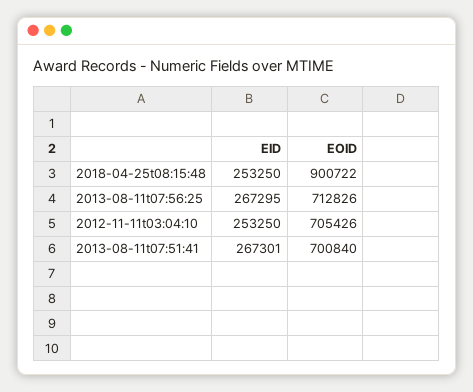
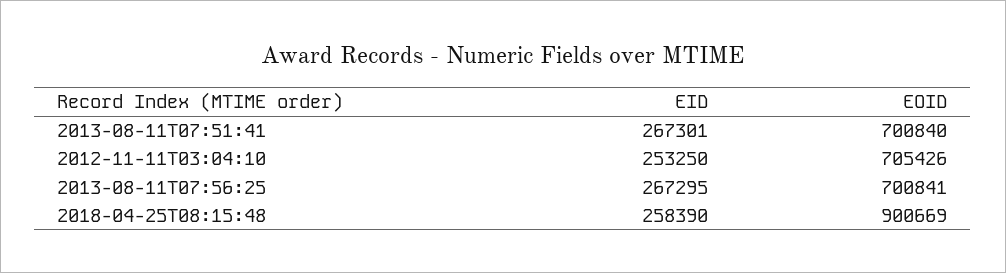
  {
    "EID": {
-     "2018-04-25t08:15:48": 253250,
+     "2018-04-25t08:15:48": 258390,
      "2013-08-11t07:56:25": 267295,
      "2012-11-11t03:04:10": 253250,
      "2013-08-11t07:51:41": 267301
    },
    "EOID": {
-     "2018-04-25t08:15:48": 900722,
+     "2018-04-25t08:15:48": 900669,
-     "2013-08-11t07:56:25": 712826,
+     "2013-08-11t07:56:25": 700841,
      "2012-11-11t03:04:10": 705426,
      "2013-08-11t07:51:41": 700840
    }
  }

